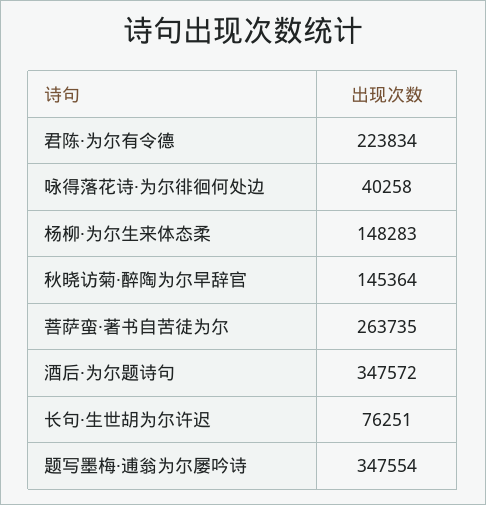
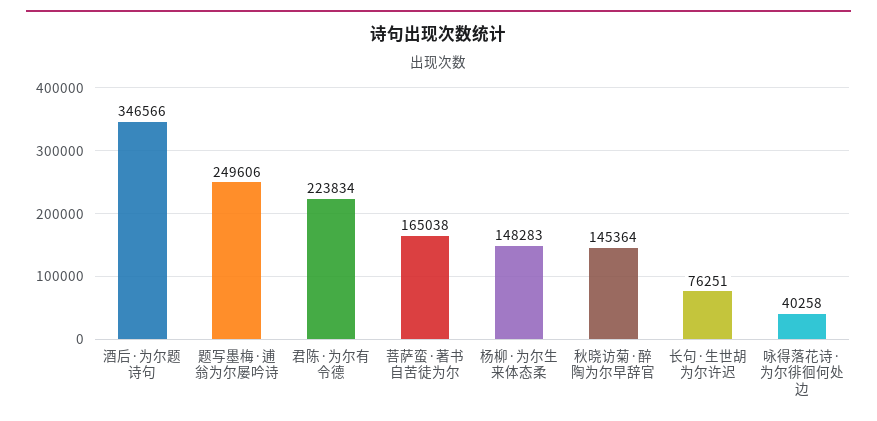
  {
    "君陈·为尔有令德": 223834,
    "咏得落花诗·为尔徘徊何处边": 40258,
    "杨柳·为尔生来体态柔": 148283,
    "秋晓访菊·醉陶为尔早辞官": 145364,
-   "菩萨蛮·著书自苦徒为尔": 263735,
+   "菩萨蛮·著书自苦徒为尔": 165038,
-   "酒后·为尔题诗句": 347572,
+   "酒后·为尔题诗句": 346566,
    "长句·生世胡为尔许迟": 76251,
-   "题写墨梅·逋翁为尔屡吟诗": 347554
+   "题写墨梅·逋翁为尔屡吟诗": 249606
  }

